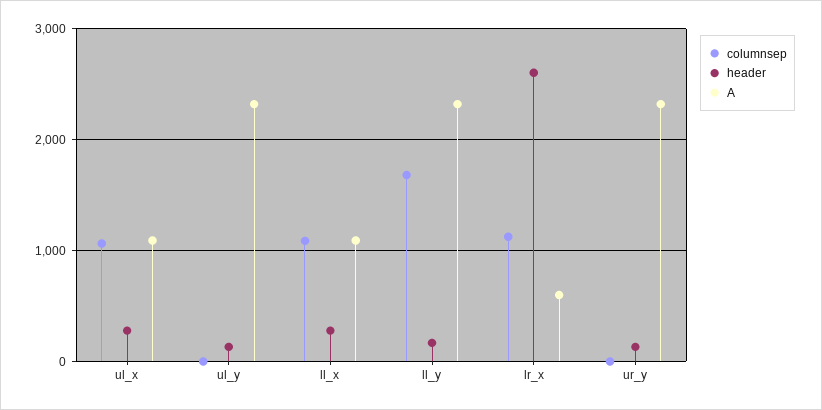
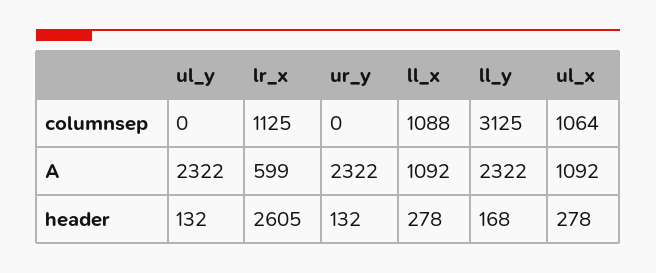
  {
    "columnsep": {
      "ul_x": 1064,
      "ul_y": 0,
      "ll_x": 1088,
-     "ll_y": 1700,
+     "ll_y": 3125,
      "lr_x": 1125,
      "ur_y": 0
    },
    "header": {
      "ul_x": 278,
      "ul_y": 132,
      "ll_x": 278,
      "ll_y": 168,
      "lr_x": 2605,
      "ur_y": 132
    },
    "A": {
      "ul_x": 1092,
      "ul_y": 2322,
      "ll_x": 1092,
      "ll_y": 2322,
      "lr_x": 599,
      "ur_y": 2322
    }
  }

